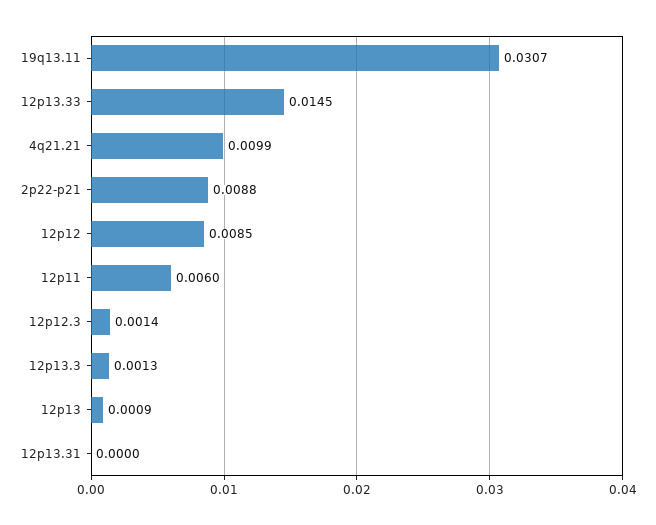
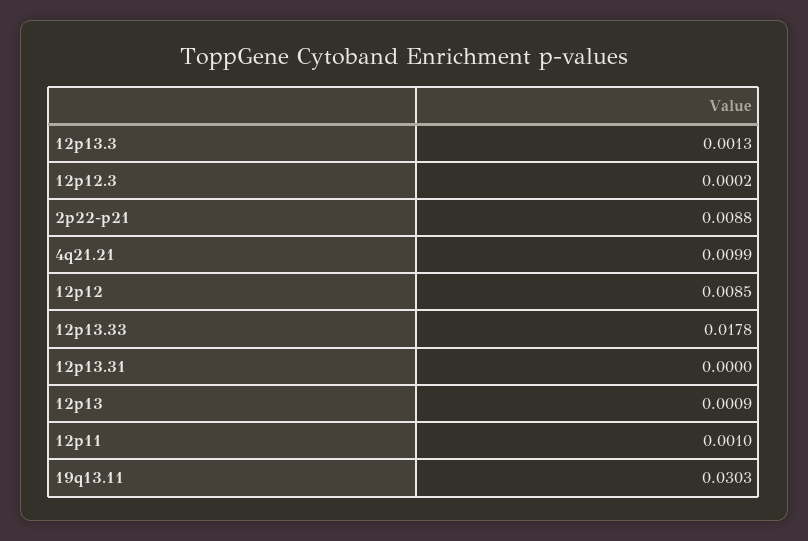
  {
-   "19q13.11": 0.0307,
+   "19q13.11": 0.0303,
-   "12p13.33": 0.0145,
+   "12p13.33": 0.0178,
    "4q21.21": 0.0099,
    "2p22-p21": 0.0088,
    "12p12": 0.0085,
-   "12p11": 0.006,
+   "12p11": 0.001,
-   "12p12.3": 0.0014,
+   "12p12.3": 0.0002,
    "12p13.3": 0.0013,
    "12p13": 0.0009,
    "12p13.31": 0
  }

